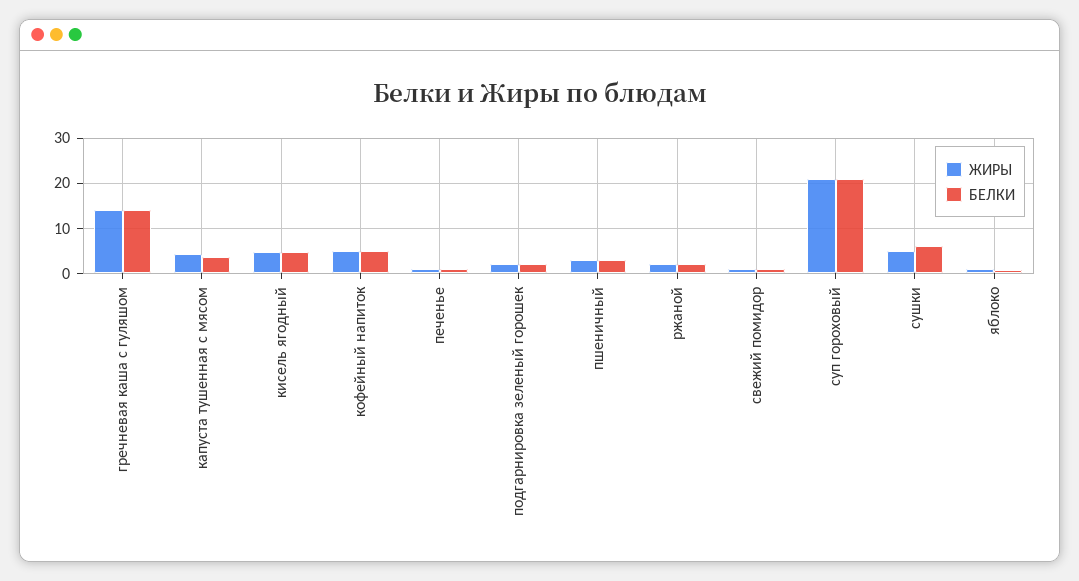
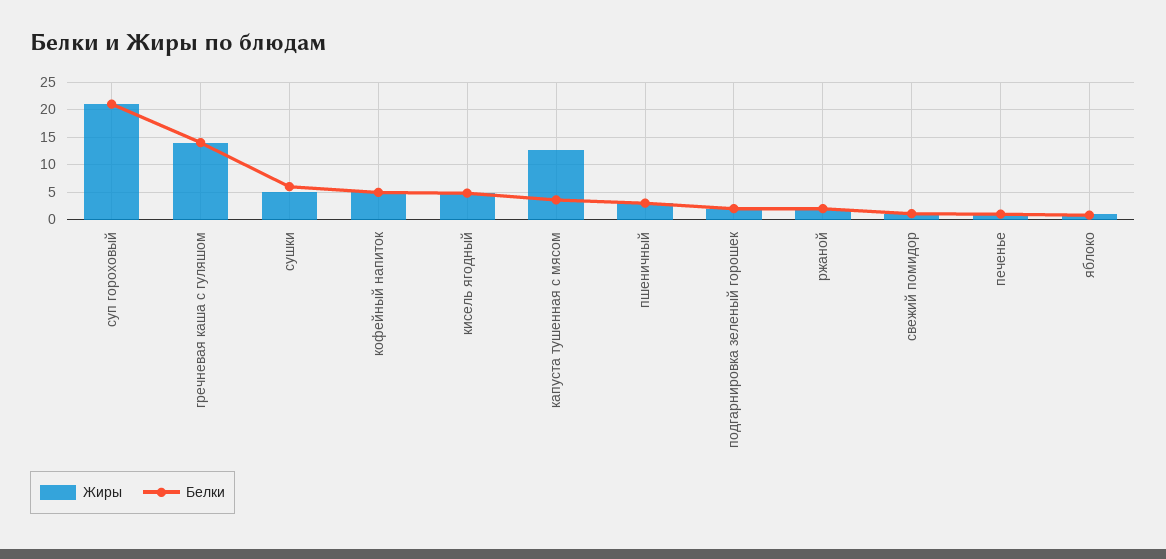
  {
    "ЖИРЫ": {
      "гречневая каша с гуляшом": 14,
-     "капуста тушенная с мясом": 4,
+     "капуста тушенная с мясом": 12.5,
      "кисель ягодный": 4,
      "кофейный напиток": 6,
      "печенье": 2,
      "подгарнировка зеленый горошек": 2,
      "пшеничный": 4,
      "ржаной": 2,
      "свежий помидор": 2,
      "суп гороховый": 22,
      "сушки": 6,
      "яблоко": 2
    },
    "БЕЛКИ": {
      "гречневая каша с гуляшом": 14,
      "капуста тушенная с мясом": 4,
      "кисель ягодный": 4,
      "кофейный напиток": 4,
      "печенье": 2,
      "подгарнировка зеленый горошек": 2,
      "пшеничный": 4,
      "ржаной": 2,
      "свежий помидор": 2,
      "суп гороховый": 22,
      "сушки": 6,
      "яблоко": 0
    }
  }

